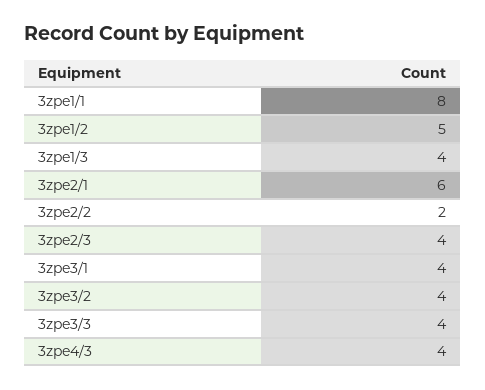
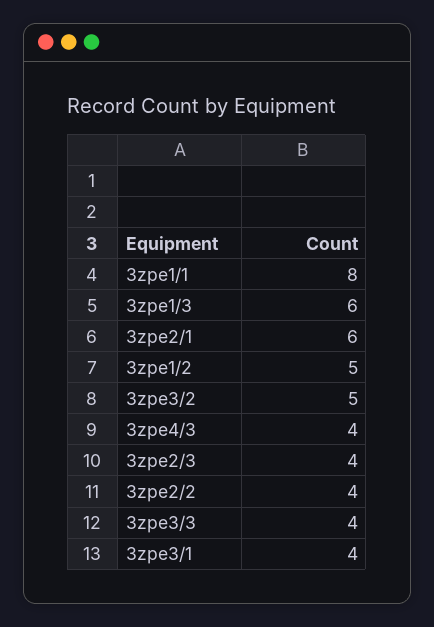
  {
    "3zpe1/1": 8,
    "3zpe1/2": 5,
-   "3zpe1/3": 4,
+   "3zpe1/3": 6,
    "3zpe2/1": 6,
-   "3zpe2/2": 2,
+   "3zpe2/2": 4,
    "3zpe2/3": 4,
    "3zpe3/1": 4,
-   "3zpe3/2": 4,
+   "3zpe3/2": 5,
    "3zpe3/3": 4,
    "3zpe4/3": 4
  }

